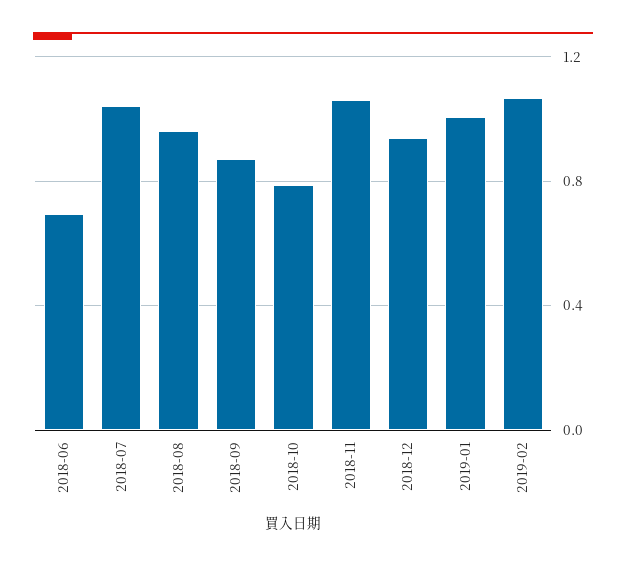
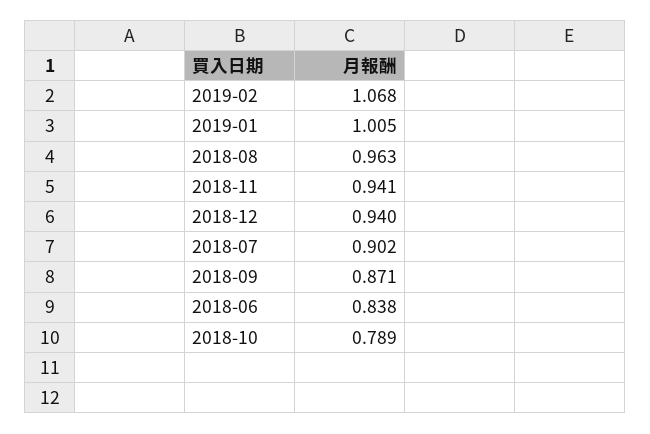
  {
-   "2018-06": 0.7,
+   "2018-06": 0.838,
-   "2018-07": 1.05,
+   "2018-07": 0.902,
    "2018-08": 0.963,
    "2018-09": 0.871,
    "2018-10": 0.789,
-   "2018-11": 1.05,
+   "2018-11": 0.941,
    "2018-12": 0.94,
    "2019-01": 1.005,
    "2019-02": 1.068
  }

